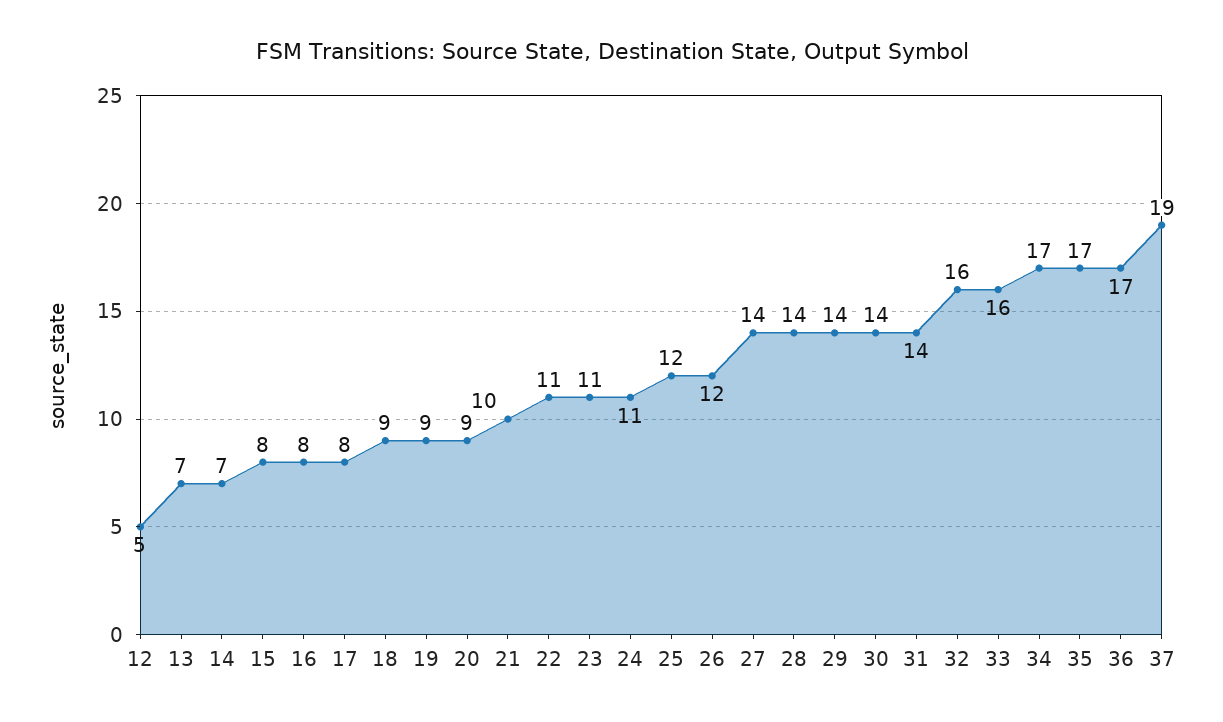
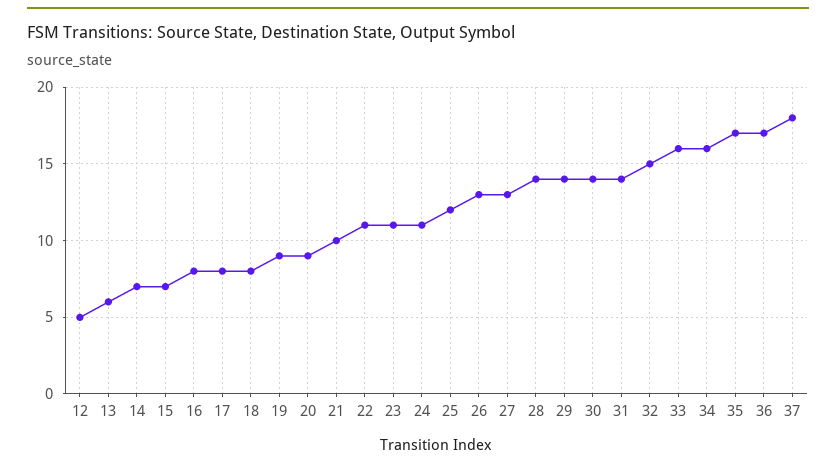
  {
    "12": 5,
-   "13": 7,
+   "13": 6,
    "14": 7,
-   "15": 8,
+   "15": 7,
    "16": 8,
    "17": 8,
-   "18": 9,
+   "18": 8,
    "19": 9,
    "20": 9,
    "21": 10,
    "22": 11,
    "23": 11,
    "24": 11,
    "25": 12,
-   "26": 12,
+   "26": 13,
-   "27": 14,
+   "27": 13,
    "28": 14,
    "29": 14,
    "30": 14,
    "31": 14,
-   "32": 16,
+   "32": 15,
    "33": 16,
-   "34": 17,
+   "34": 16,
    "35": 17,
    "36": 17,
-   "37": 19
+   "37": 18
  }

